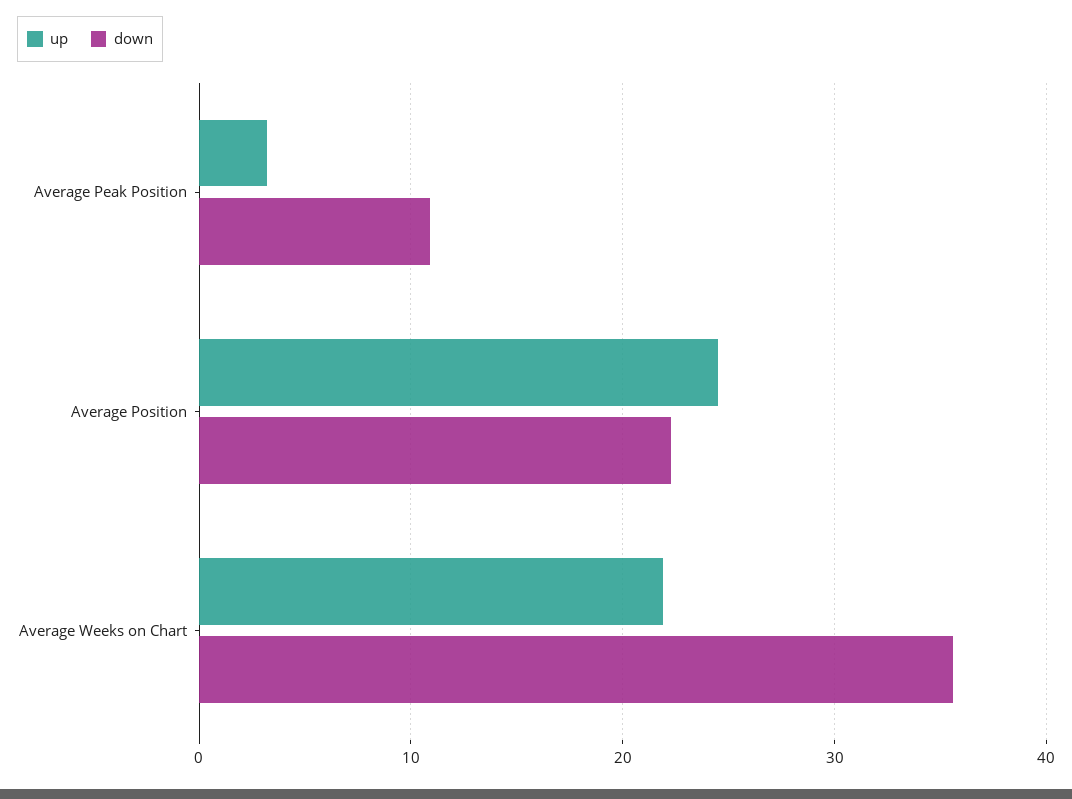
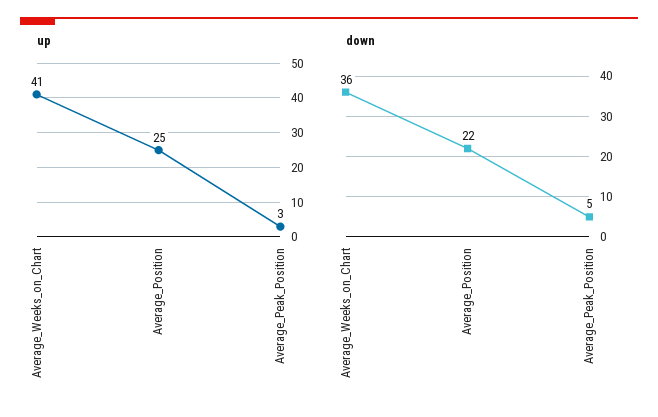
  {
    "up": {
      "Average Peak Position": 3,
      "Average Position": 25,
-     "Average Weeks on Chart": 22
+     "Average Weeks on Chart": 41
    },
    "down": {
-     "Average Peak Position": 11,
+     "Average Peak Position": 5,
      "Average Position": 22,
      "Average Weeks on Chart": 36
    }
  }

